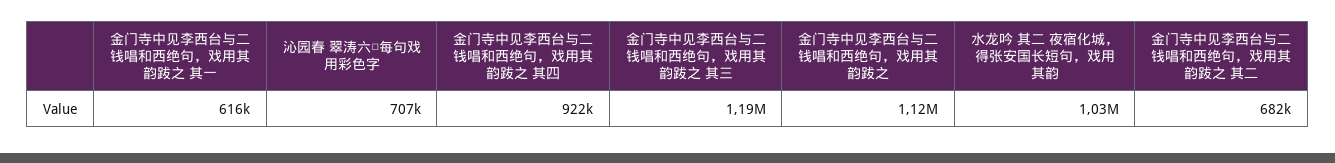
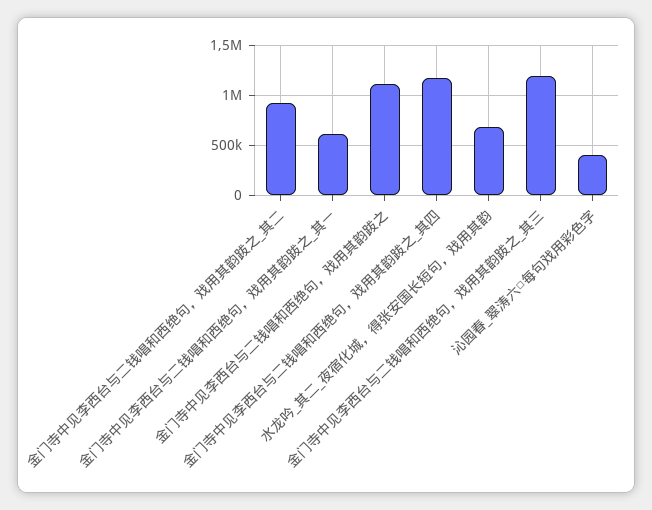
  {
    "金门寺中见李西台与二钱唱和西绝句，戏用其韵跋之 其一": 616000,
-   "沁园春 翠涛六□每句戏用彩色字": 707000,
+   "沁园春 翠涛六□每句戏用彩色字": 400000,
-   "金门寺中见李西台与二钱唱和西绝句，戏用其韵跋之 其四": 922000,
+   "金门寺中见李西台与二钱唱和西绝句，戏用其韵跋之 其四": 1200000,
    "金门寺中见李西台与二钱唱和西绝句，戏用其韵跋之 其三": 1190000,
    "金门寺中见李西台与二钱唱和西绝句，戏用其韵跋之": 1120000,
-   "水龙吟 其二 夜宿化城，得张安国长短句，戏用其韵": 1030000,
+   "水龙吟 其二 夜宿化城，得张安国长短句，戏用其韵": 700000,
-   "金门寺中见李西台与二钱唱和西绝句，戏用其韵跋之 其二": 682000
+   "金门寺中见李西台与二钱唱和西绝句，戏用其韵跋之 其二": 900000
  }

